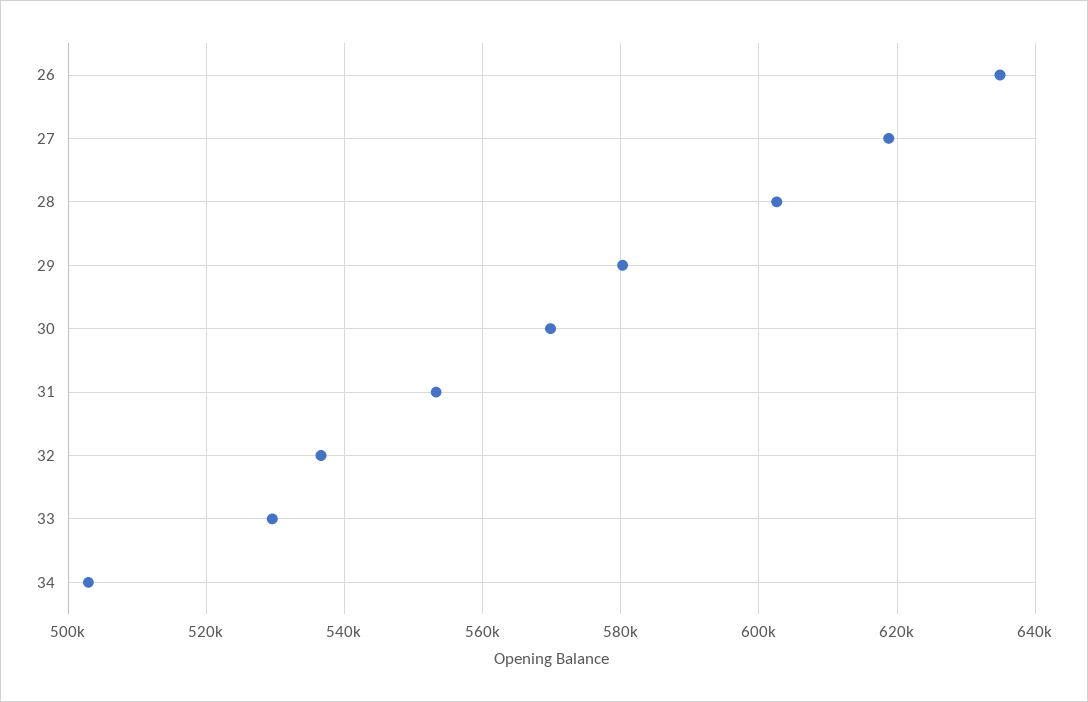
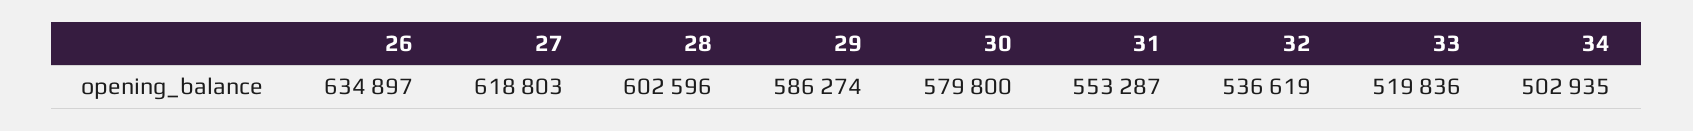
  {
    "26": 634897,
    "27": 618803,
    "28": 602596,
-   "29": 580000,
+   "29": 586274,
-   "30": 570000,
+   "30": 579800,
    "31": 553287,
    "32": 536619,
-   "33": 530000,
+   "33": 519836,
    "34": 502935
  }

